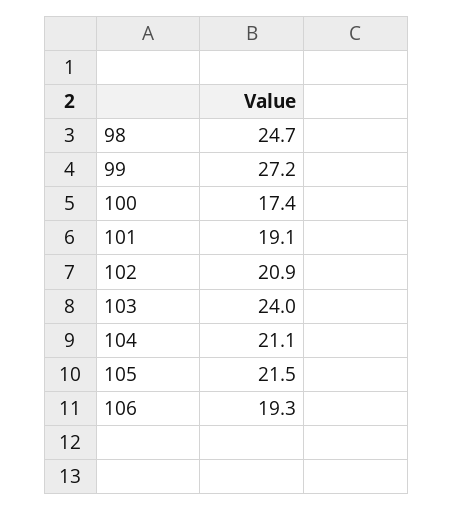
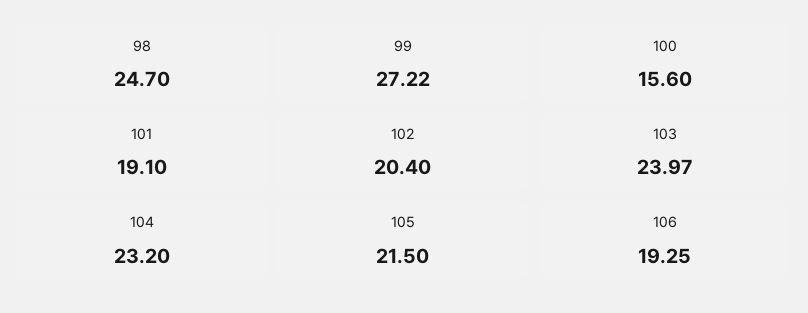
  {
    "98": 24.7,
    "99": 27.22,
-   "100": 17.4,
+   "100": 15.6,
    "101": 19.1,
-   "102": 20.9,
+   "102": 20.4,
    "103": 23.97,
-   "104": 21.1,
+   "104": 23.2,
    "105": 21.5,
    "106": 19.25
  }

